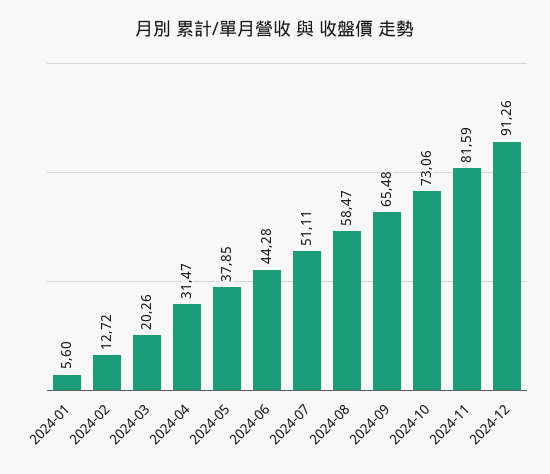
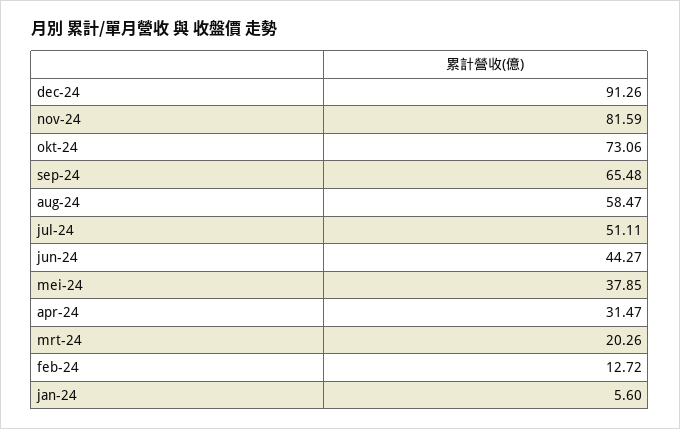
  {
    "2024-01": 5.6,
    "2024-02": 12.72,
    "2024-03": 20.26,
    "2024-04": 31.47,
    "2024-05": 37.85,
-   "2024-06": 44.28,
+   "2024-06": 44.27,
    "2024-07": 51.11,
    "2024-08": 58.47,
    "2024-09": 65.48,
    "2024-10": 73.06,
    "2024-11": 81.59,
    "2024-12": 91.26
  }

